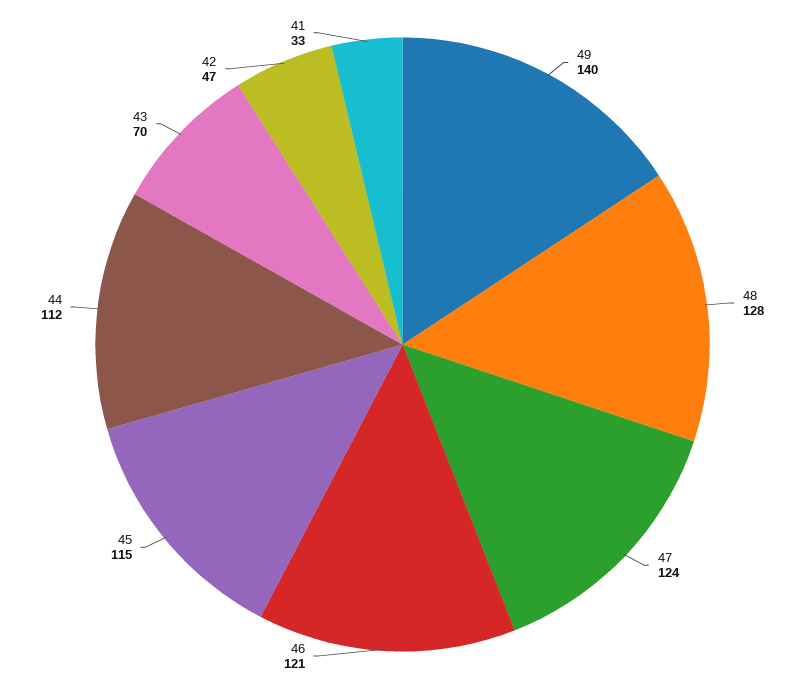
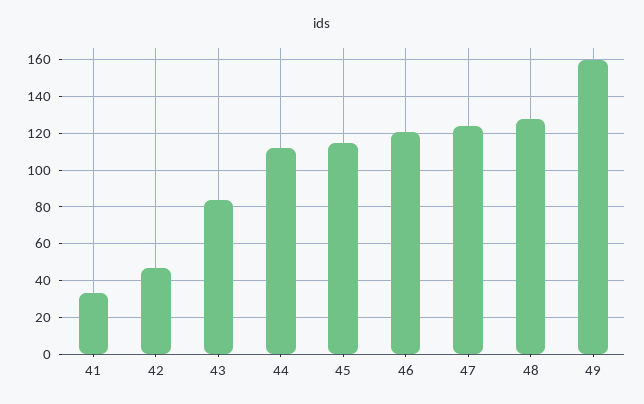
  {
-   "49": 140,
+   "49": 160,
    "48": 128,
    "47": 124,
    "46": 121,
    "45": 115,
    "44": 112,
-   "43": 70,
+   "43": 85,
    "42": 47,
    "41": 33
  }

